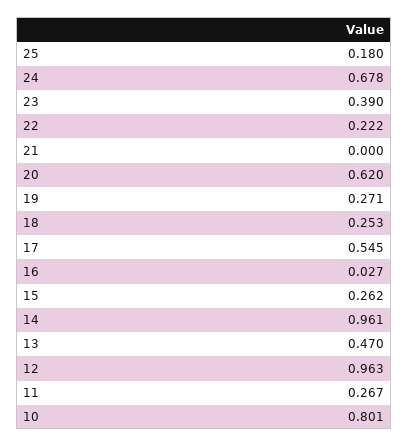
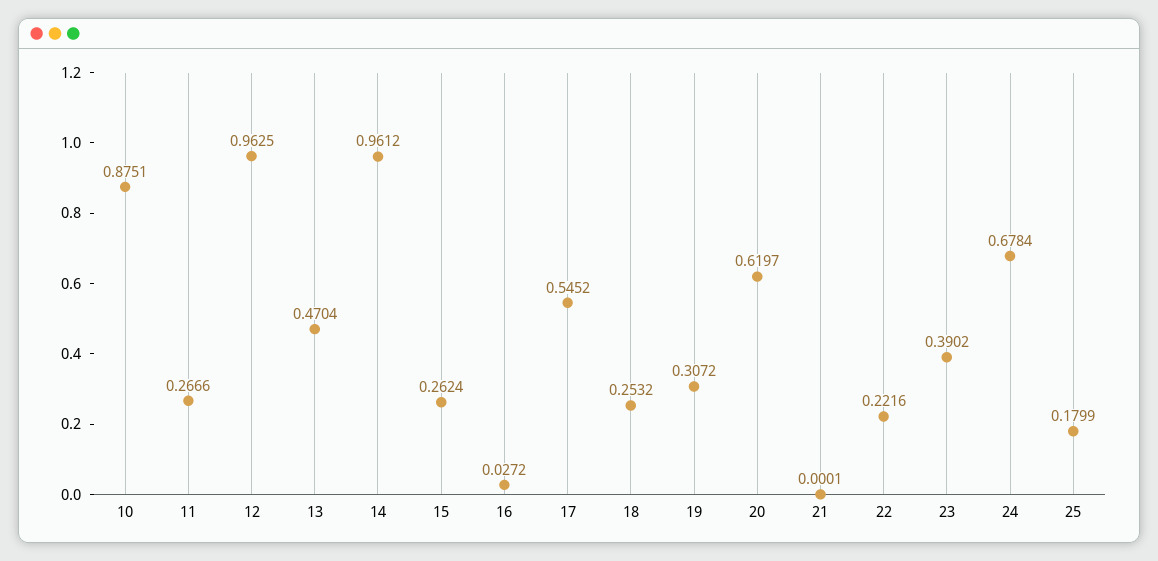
  {
    "25": 0.1799,
    "24": 0.6784,
    "23": 0.3902,
    "22": 0.2216,
    "21": 0.0001,
    "20": 0.6197,
-   "19": 0.271,
+   "19": 0.3072,
    "18": 0.2532,
    "17": 0.5452,
    "16": 0.0272,
    "15": 0.2624,
    "14": 0.9612,
    "13": 0.4704,
    "12": 0.9625,
    "11": 0.2666,
-   "10": 0.801
+   "10": 0.8751
  }

